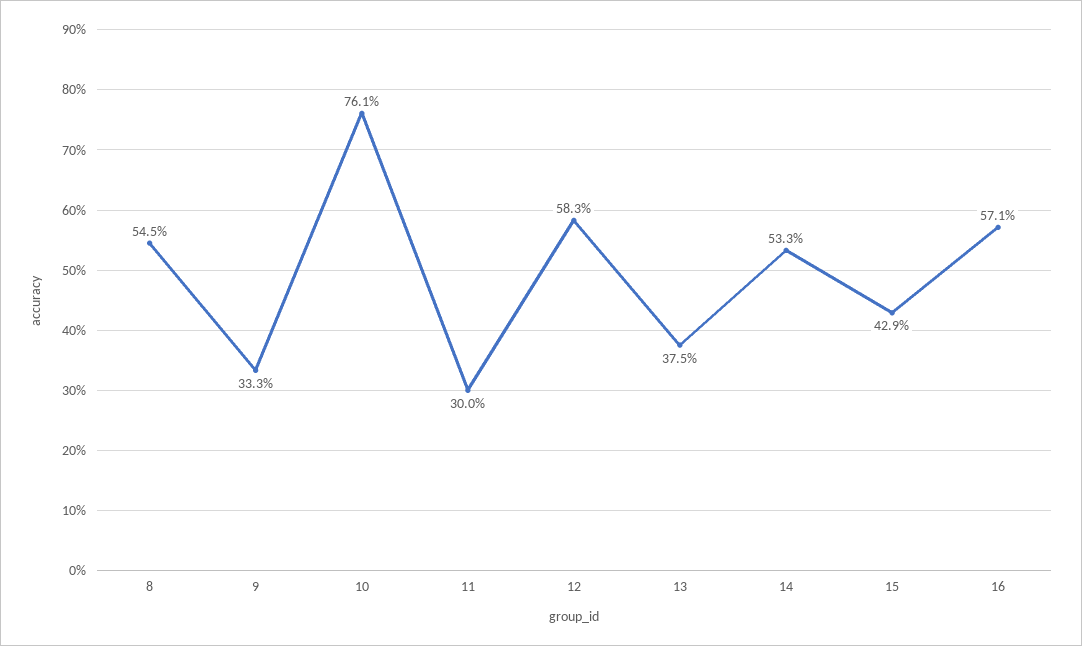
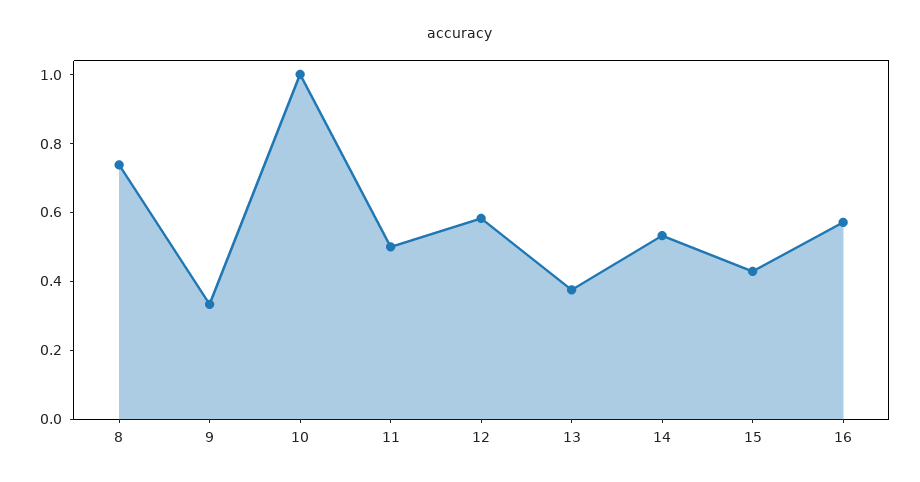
  {
-   "8": 0.545,
+   "8": 0.75,
    "9": 0.333,
-   "10": 0.761,
+   "10": 1,
-   "11": 0.3,
+   "11": 0.5,
    "12": 0.583,
    "13": 0.375,
    "14": 0.533,
    "15": 0.429,
    "16": 0.571
  }

